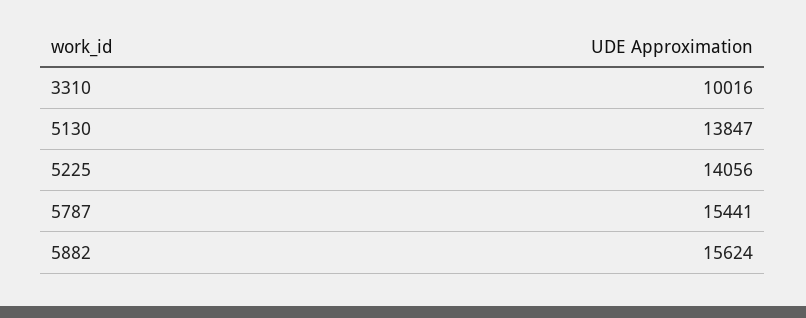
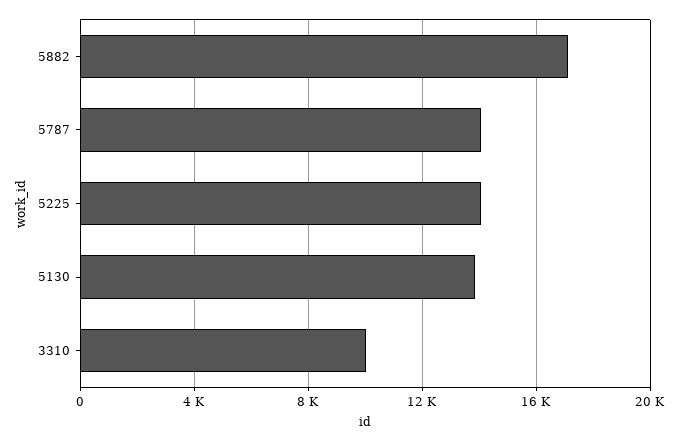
  {
    "3310": 10016,
    "5130": 13847,
    "5225": 14056,
-   "5787": 15441,
+   "5787": 14000,
-   "5882": 15624
+   "5882": 17000
  }

